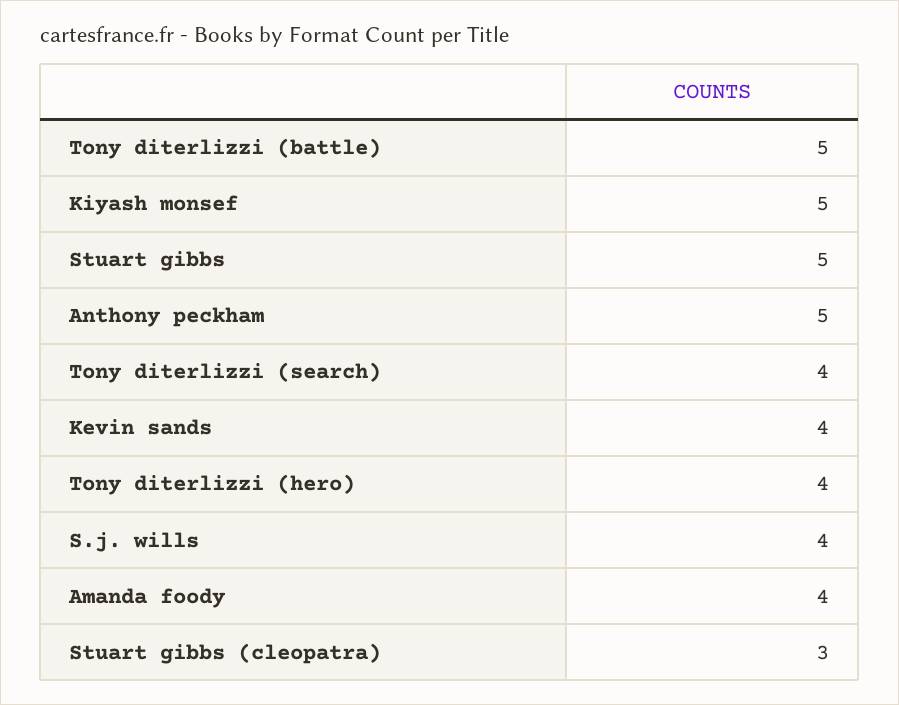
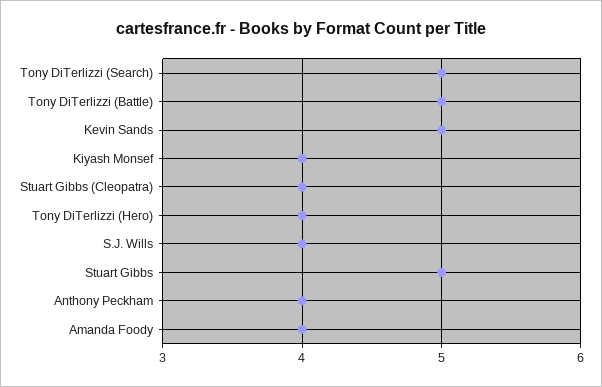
  {
    "Tony diterlizzi (battle)": 5,
-   "Kiyash monsef": 5,
+   "Kiyash monsef": 4,
    "Stuart gibbs": 5,
-   "Anthony peckham": 5,
+   "Anthony peckham": 4,
-   "Tony diterlizzi (search)": 4,
+   "Tony diterlizzi (search)": 5,
-   "Kevin sands": 4,
+   "Kevin sands": 5,
    "Tony diterlizzi (hero)": 4,
    "S.j. wills": 4,
    "Amanda foody": 4,
-   "Stuart gibbs (cleopatra)": 3
+   "Stuart gibbs (cleopatra)": 4
  }

